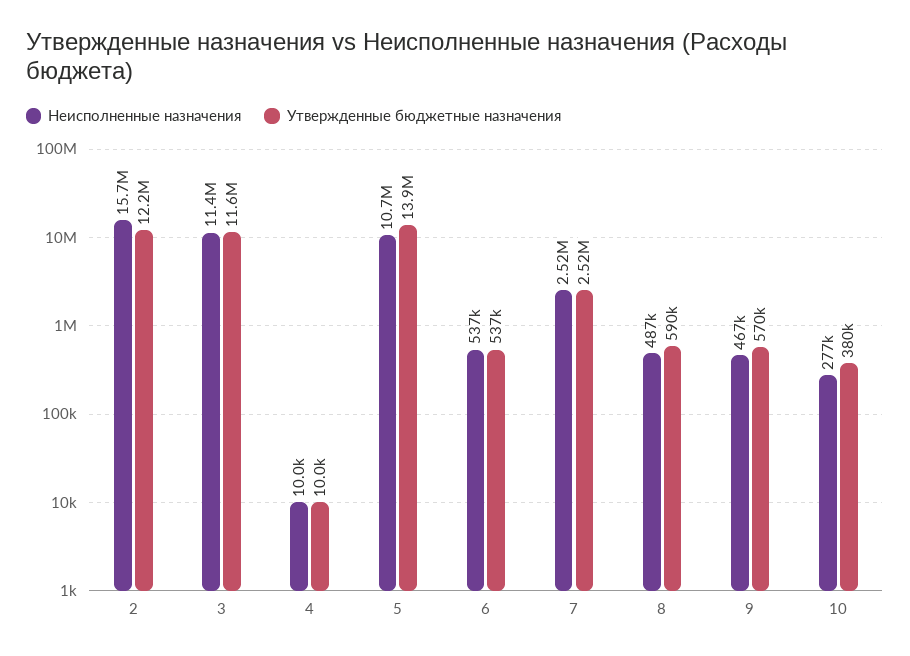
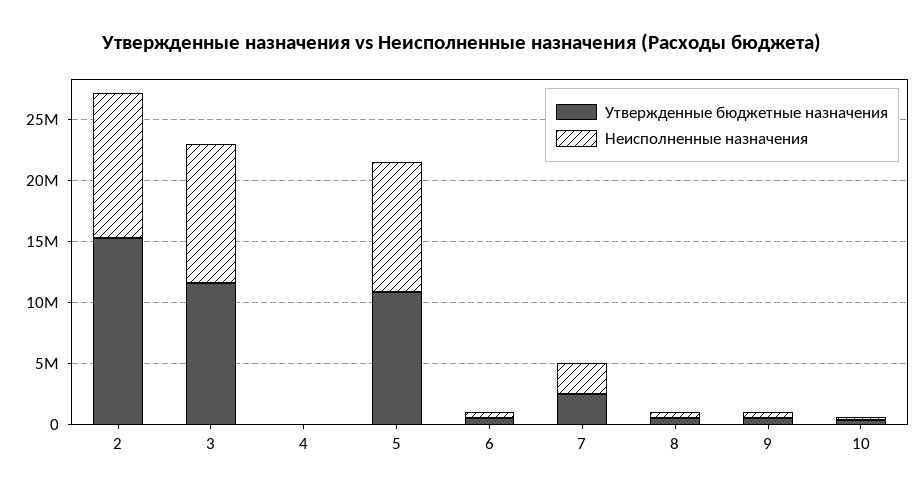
  {
    "Неисполненные назначения": {
-     "2": 15700000,
+     "2": 12000000,
      "3": 11400000,
      "4": 10000,
      "5": 10700000,
      "6": 537000,
      "7": 2520000,
      "8": 487000,
      "9": 467000,
      "10": 277000
    },
    "Утвержденные бюджетные назначения": {
-     "2": 12200000,
+     "2": 15000000,
      "3": 11600000,
      "4": 10000,
-     "5": 13900000,
+     "5": 11000000,
      "6": 537000,
      "7": 2520000,
      "8": 590000,
      "9": 570000,
      "10": 380000
    }
  }

